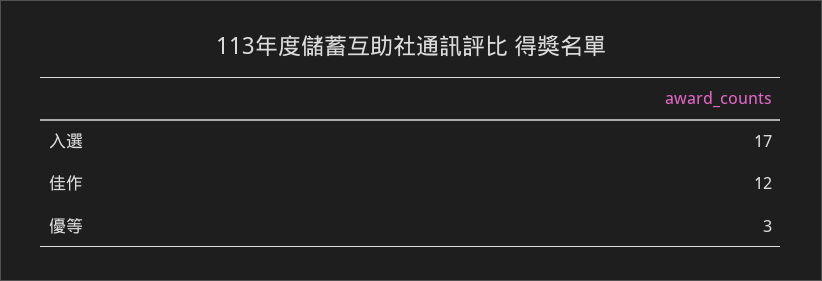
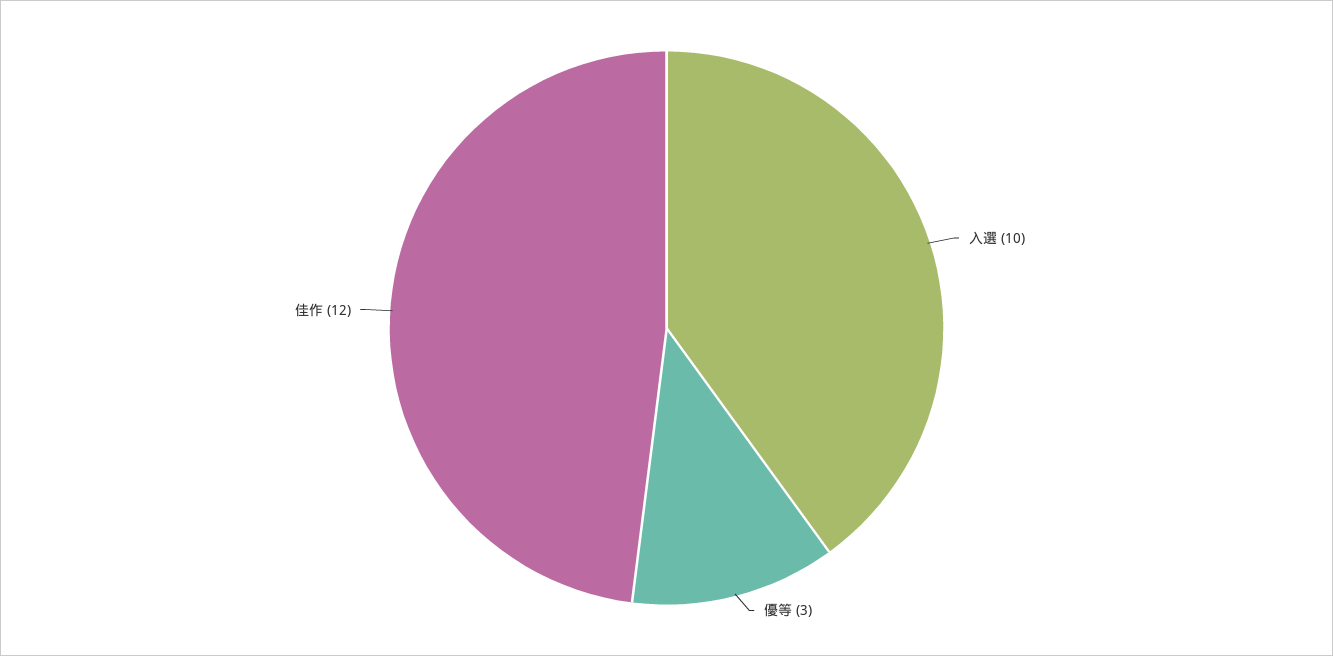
  {
-   "入選": 17,
+   "入選": 10,
    "佳作": 12,
    "優等": 3
  }

